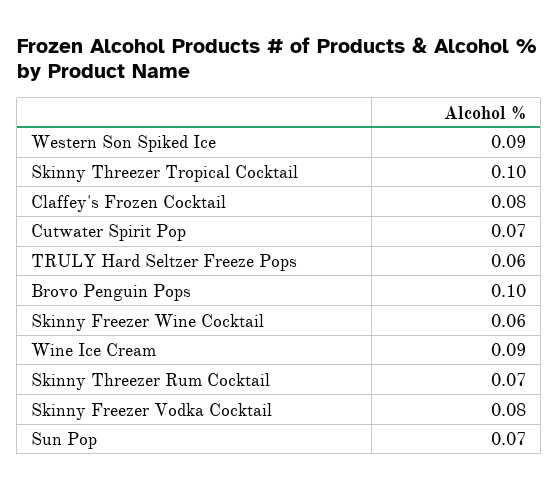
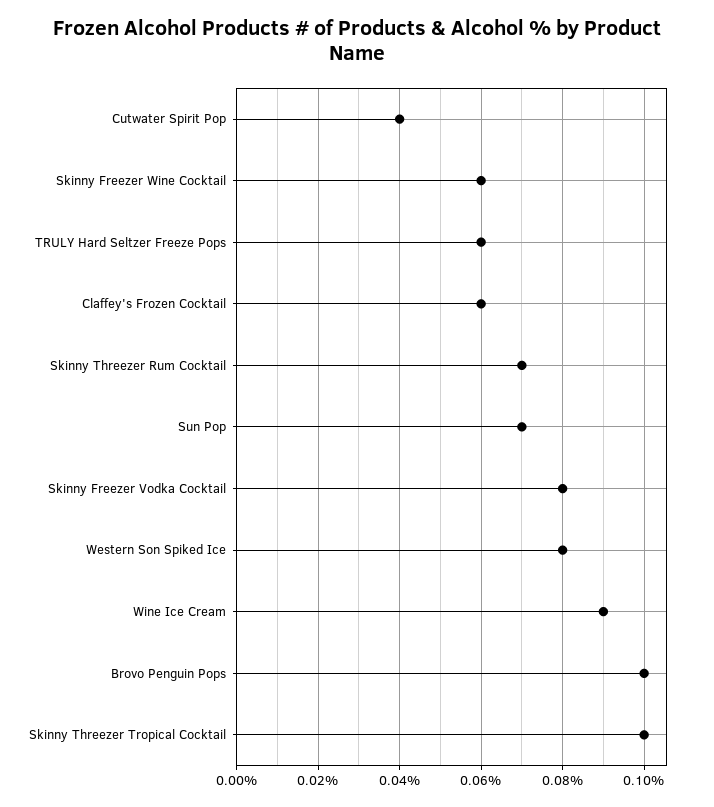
  {
-   "Western Son Spiked Ice": 0.09,
+   "Western Son Spiked Ice": 0.08,
    "Skinny Threezer Tropical Cocktail": 0.1,
-   "Claffey's Frozen Cocktail": 0.08,
+   "Claffey's Frozen Cocktail": 0.06,
-   "Cutwater Spirit Pop": 0.07,
+   "Cutwater Spirit Pop": 0.04,
    "TRULY Hard Seltzer Freeze Pops": 0.06,
    "Brovo Penguin Pops": 0.1,
    "Skinny Freezer Wine Cocktail": 0.06,
    "Wine Ice Cream": 0.09,
    "Skinny Threezer Rum Cocktail": 0.07,
    "Skinny Freezer Vodka Cocktail": 0.08,
    "Sun Pop": 0.07
  }

